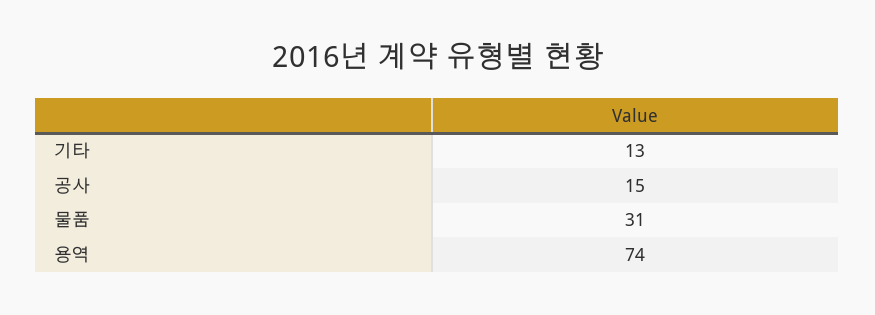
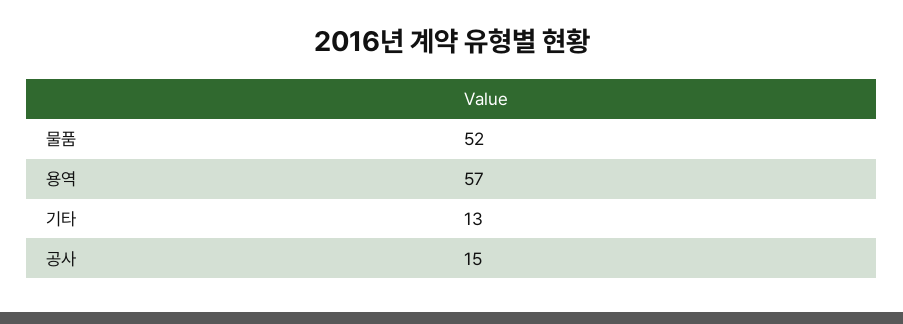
  {
    "기타": 13,
    "공사": 15,
-   "물품": 31,
+   "물품": 52,
-   "용역": 74
+   "용역": 57
  }

